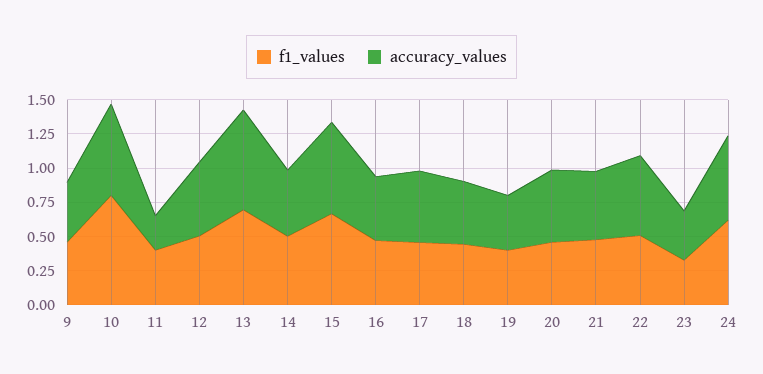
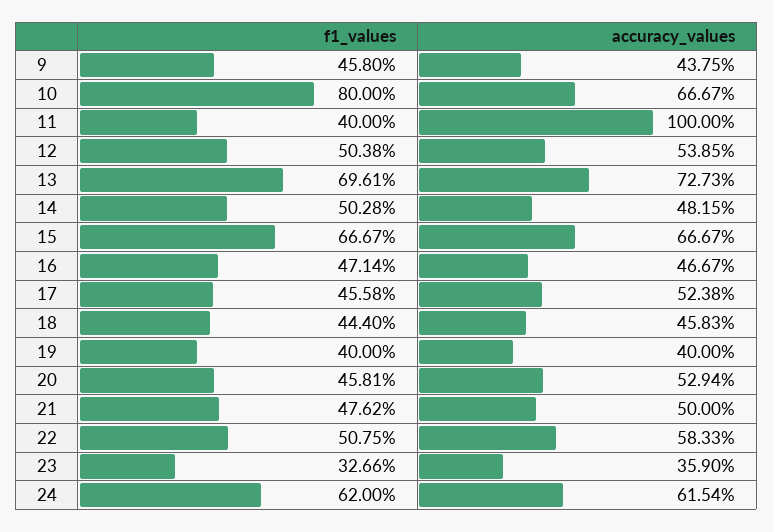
  {
    "f1_values": {
      "9": 0.458,
      "10": 0.8,
      "11": 0.4,
      "12": 0.5038,
      "13": 0.6961,
      "14": 0.5028,
      "15": 0.6667,
      "16": 0.4714,
      "17": 0.4558,
      "18": 0.444,
      "19": 0.4,
      "20": 0.4581,
      "21": 0.4762,
      "22": 0.5075,
      "23": 0.3266,
      "24": 0.62
    },
    "accuracy_values": {
      "9": 0.4375,
      "10": 0.6667,
-     "11": 0.25,
+     "11": 1,
      "12": 0.5385,
      "13": 0.7273,
      "14": 0.4815,
      "15": 0.6667,
      "16": 0.4667,
      "17": 0.5238,
      "18": 0.4583,
      "19": 0.4,
      "20": 0.5294,
      "21": 0.5,
      "22": 0.5833,
      "23": 0.359,
      "24": 0.6154
    }
  }

